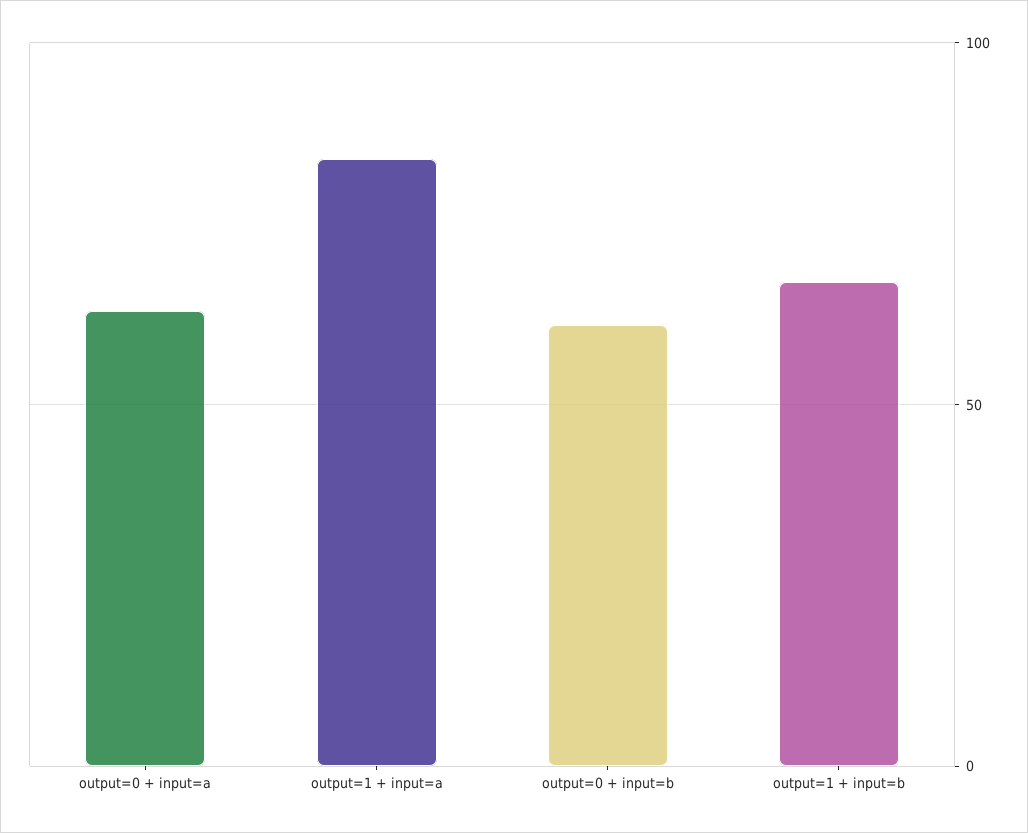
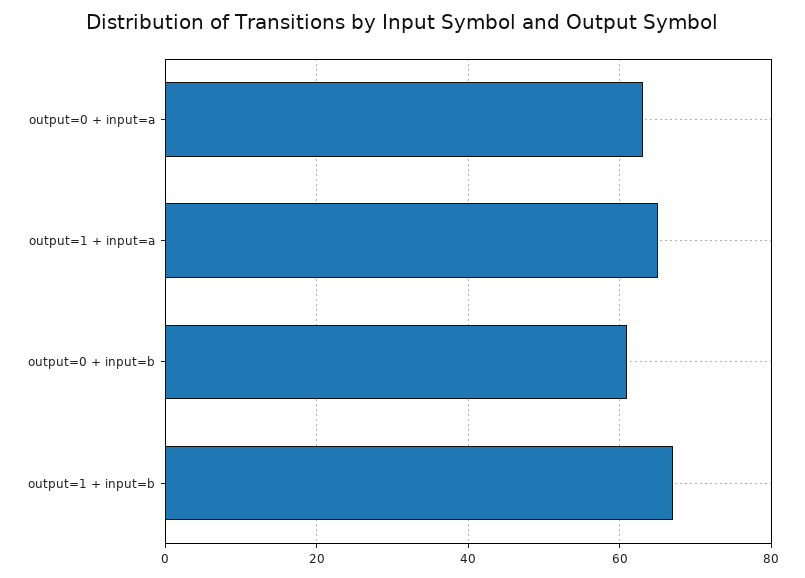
  {
    "output=0 + input=a": 65,
-   "output=1 + input=a": 85,
+   "output=1 + input=a": 65,
    "output=0 + input=b": 60,
    "output=1 + input=b": 65
  }

